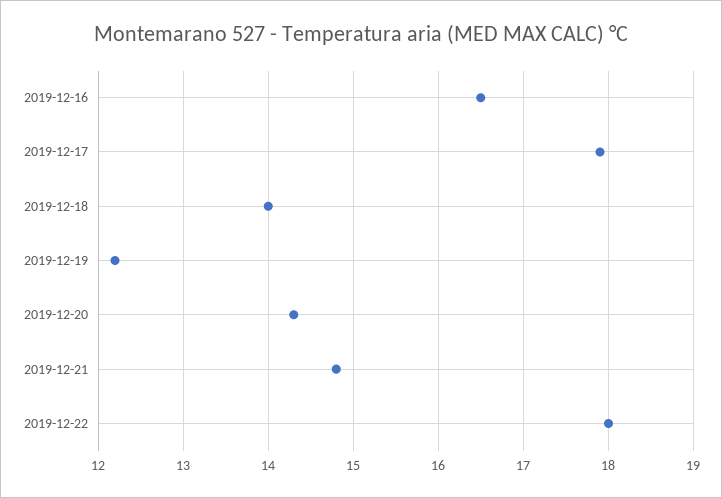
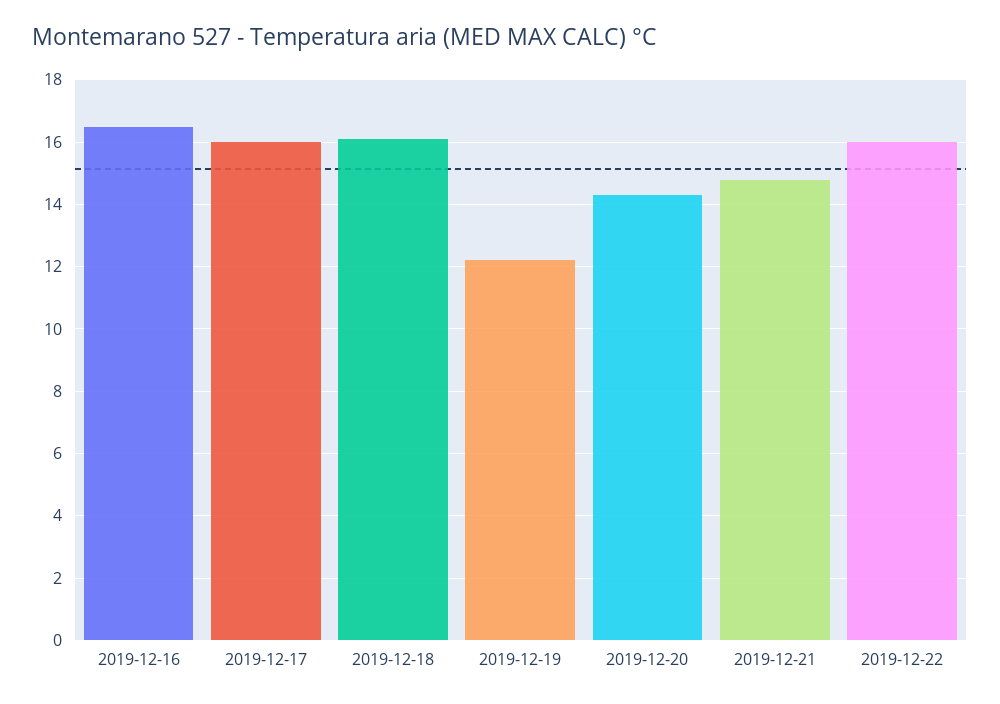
  {
    "2019-12-16": 16.5,
-   "2019-12-17": 17.9,
+   "2019-12-17": 16,
-   "2019-12-18": 14,
+   "2019-12-18": 16,
    "2019-12-19": 12.2,
    "2019-12-20": 14.3,
    "2019-12-21": 14.8,
-   "2019-12-22": 18
+   "2019-12-22": 16
  }

